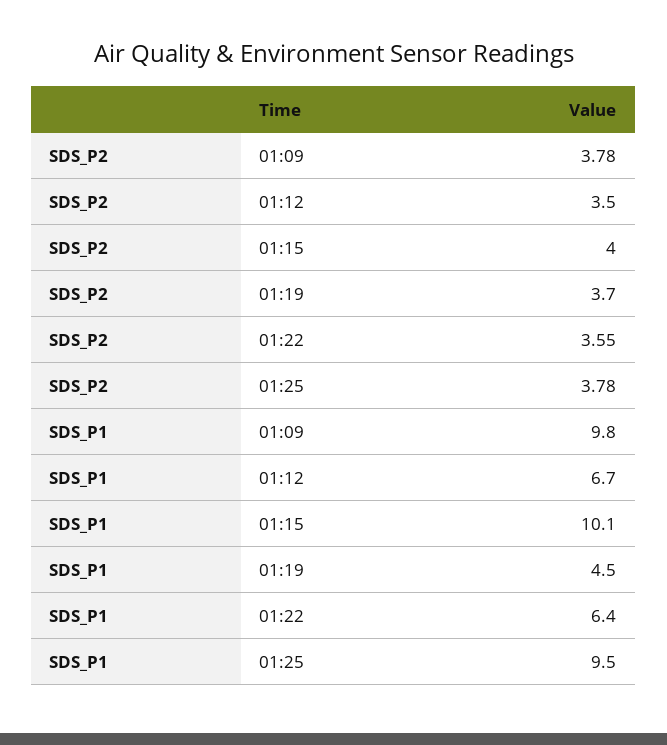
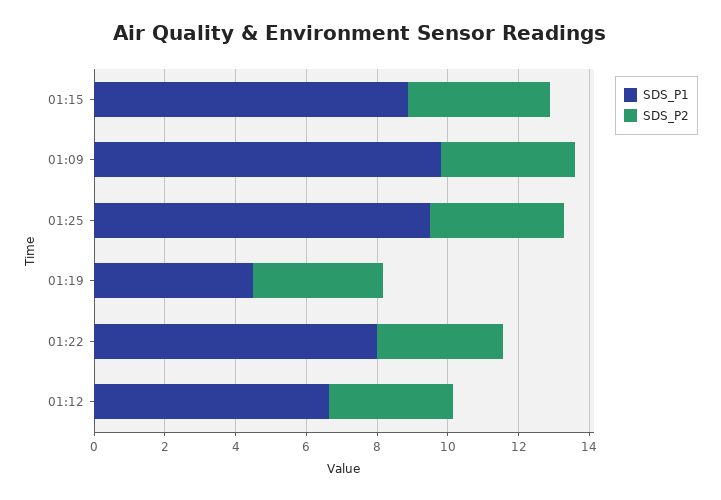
  {
    "SDS_P2": {
      "01:09": 3.78,
      "01:12": 3.5,
      "01:15": 4,
      "01:19": 3.7,
      "01:22": 3.55,
      "01:25": 3.78
    },
    "SDS_P1": {
      "01:09": 9.8,
      "01:12": 6.7,
-     "01:15": 10.1,
+     "01:15": 9,
      "01:19": 4.5,
-     "01:22": 6.4,
+     "01:22": 8,
      "01:25": 9.5
    }
  }

